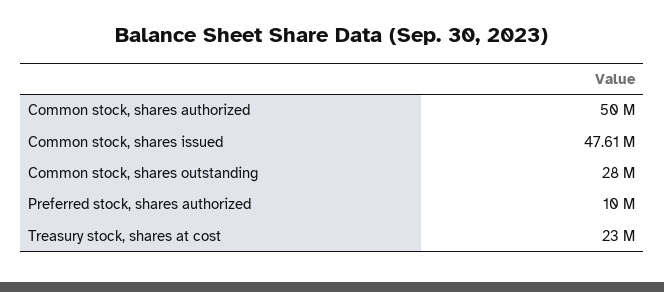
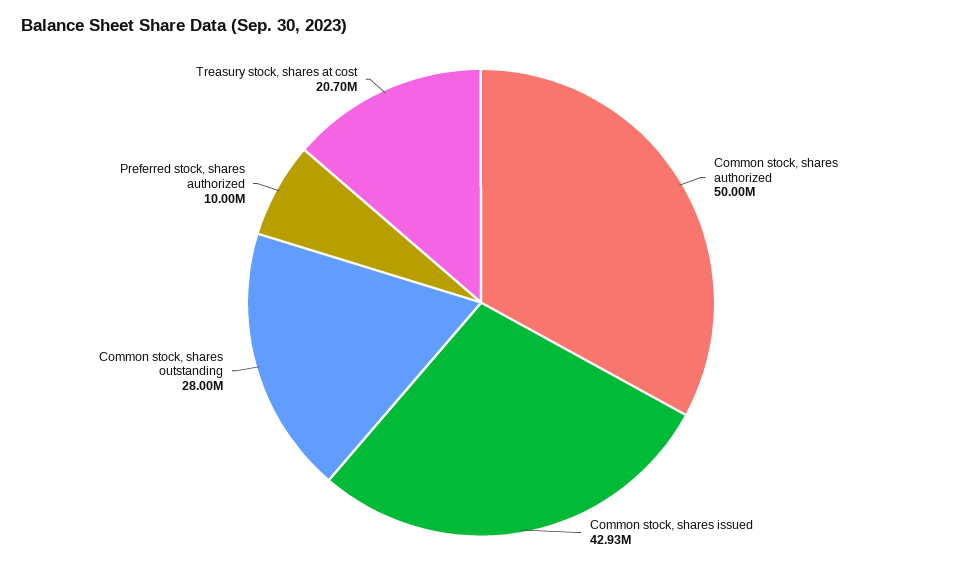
  {
    "Common stock, shares authorized": 50000000,
-   "Common stock, shares issued": 47610000,
+   "Common stock, shares issued": 42930000,
    "Common stock, shares outstanding": 28000000,
    "Preferred stock, shares authorized": 10000000,
-   "Treasury stock, shares at cost": 23000000
+   "Treasury stock, shares at cost": 20700000
  }

